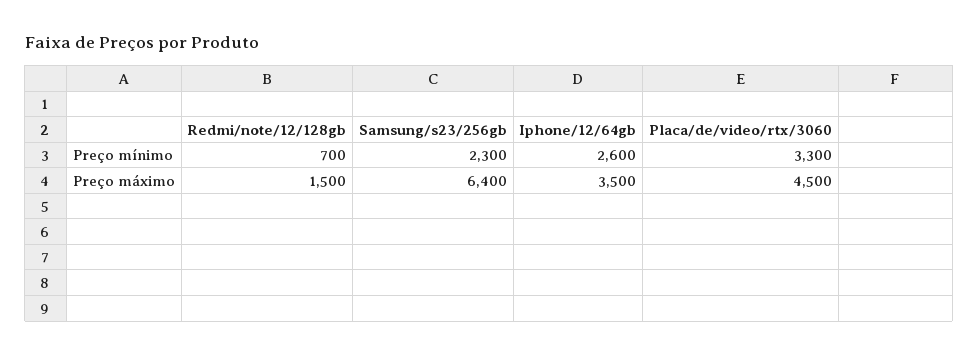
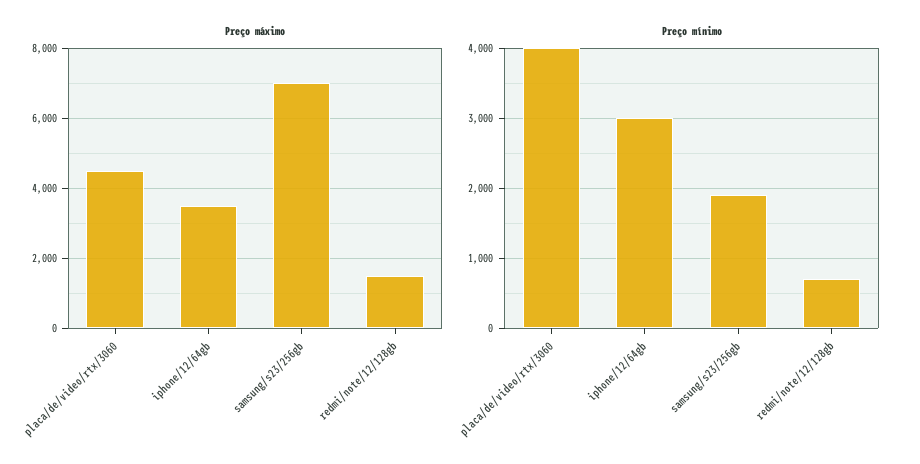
  {
    "Preço mínimo": {
      "Redmi/note/12/128gb": 700,
-     "Samsung/s23/256gb": 2300,
+     "Samsung/s23/256gb": 1900,
-     "Iphone/12/64gb": 2600,
+     "Iphone/12/64gb": 3000,
-     "Placa/de/video/rtx/3060": 3300
+     "Placa/de/video/rtx/3060": 4000
    },
    "Preço máximo": {
      "Redmi/note/12/128gb": 1500,
-     "Samsung/s23/256gb": 6400,
+     "Samsung/s23/256gb": 7000,
      "Iphone/12/64gb": 3500,
      "Placa/de/video/rtx/3060": 4500
    }
  }

